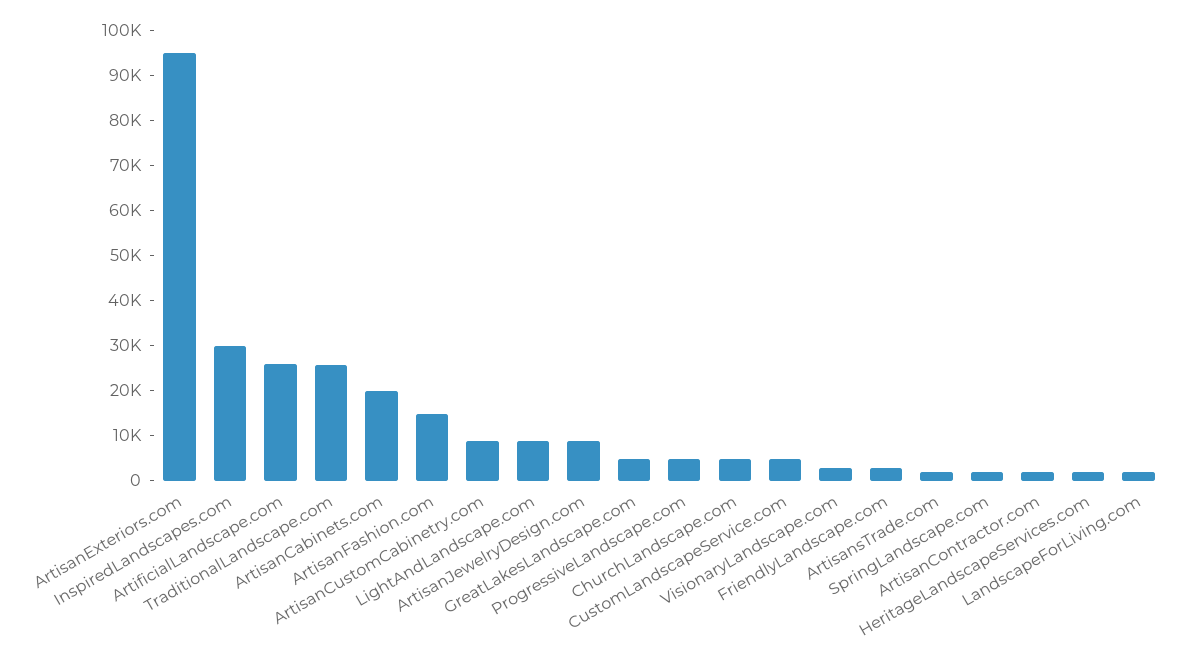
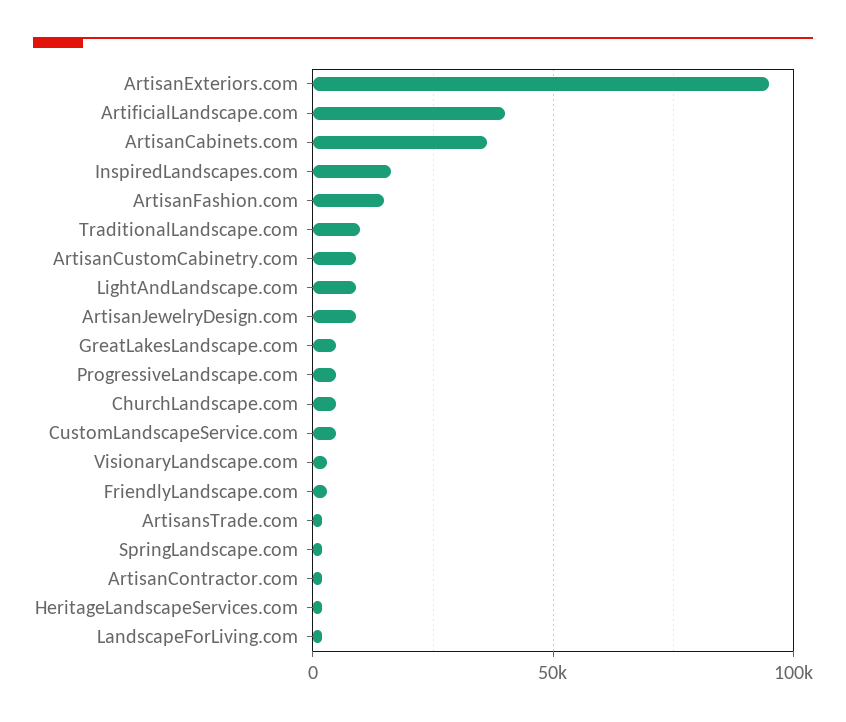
  {
    "ArtisanExteriors.com": 94000,
-   "InspiredLandscapes.com": 30000,
+   "InspiredLandscapes.com": 15000,
-   "ArtificialLandscape.com": 26000,
+   "ArtificialLandscape.com": 40000,
-   "TraditionalLandscape.com": 26000,
+   "TraditionalLandscape.com": 10000,
-   "ArtisanCabinets.com": 20000,
+   "ArtisanCabinets.com": 35000,
    "ArtisanFashion.com": 14000,
    "ArtisanCustomCabinetry.com": 8000,
    "LightAndLandscape.com": 8000,
    "ArtisanJewelryDesign.com": 8000,
    "GreatLakesLandscape.com": 4000,
    "ProgressiveLandscape.com": 4000,
    "ChurchLandscape.com": 4000,
    "CustomLandscapeService.com": 4000,
    "VisionaryLandscape.com": 2000,
    "FriendlyLandscape.com": 2000,
    "ArtisansTrade.com": 2000,
    "SpringLandscape.com": 2000,
    "ArtisanContractor.com": 2000,
    "HeritageLandscapeServices.com": 2000,
    "LandscapeForLiving.com": 2000
  }

